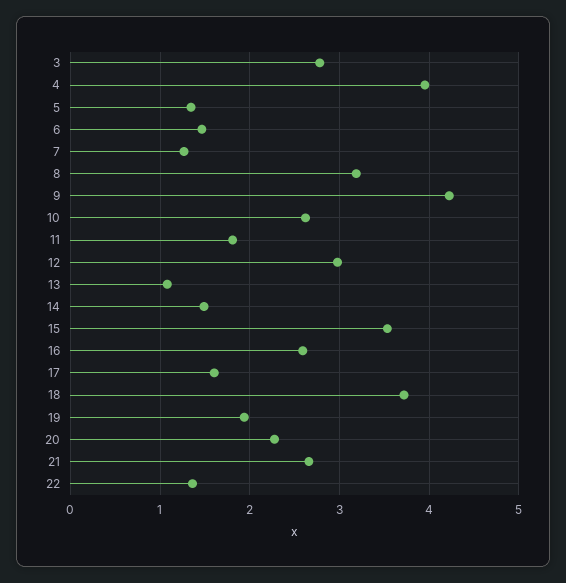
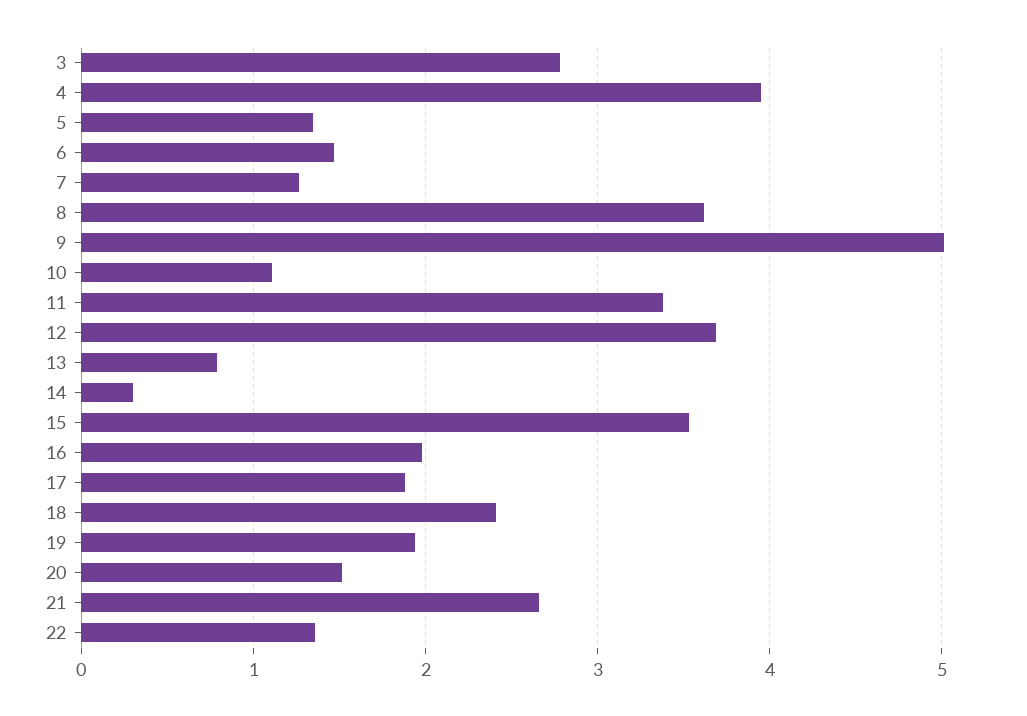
  {
    "3": 2.8,
    "4": 4,
    "5": 1.3,
    "6": 1.5,
    "7": 1.3,
-   "8": 3.2,
+   "8": 3.6,
-   "9": 4.2,
+   "9": 5,
-   "10": 2.6,
+   "10": 1.1,
-   "11": 1.8,
+   "11": 3.4,
-   "12": 3,
+   "12": 3.7,
-   "13": 1.1,
+   "13": 0.8,
-   "14": 1.5,
+   "14": 0.3,
    "15": 3.5,
-   "16": 2.6,
+   "16": 2,
-   "17": 1.6,
+   "17": 1.9,
-   "18": 3.7,
+   "18": 2.4,
    "19": 1.9,
-   "20": 2.3,
+   "20": 1.5,
    "21": 2.7,
    "22": 1.4
  }

